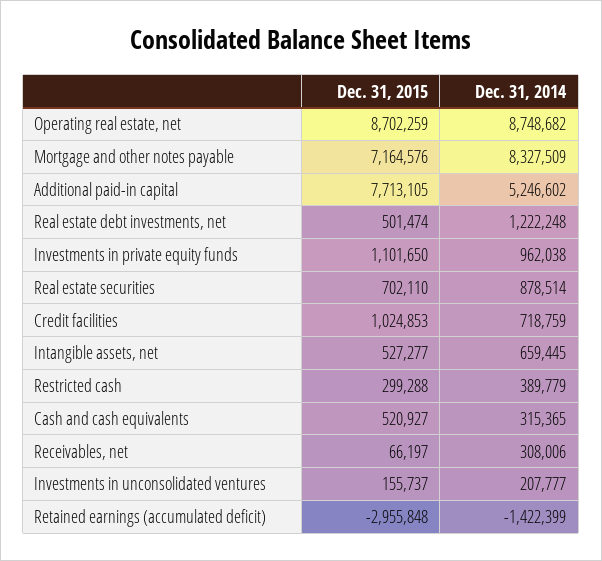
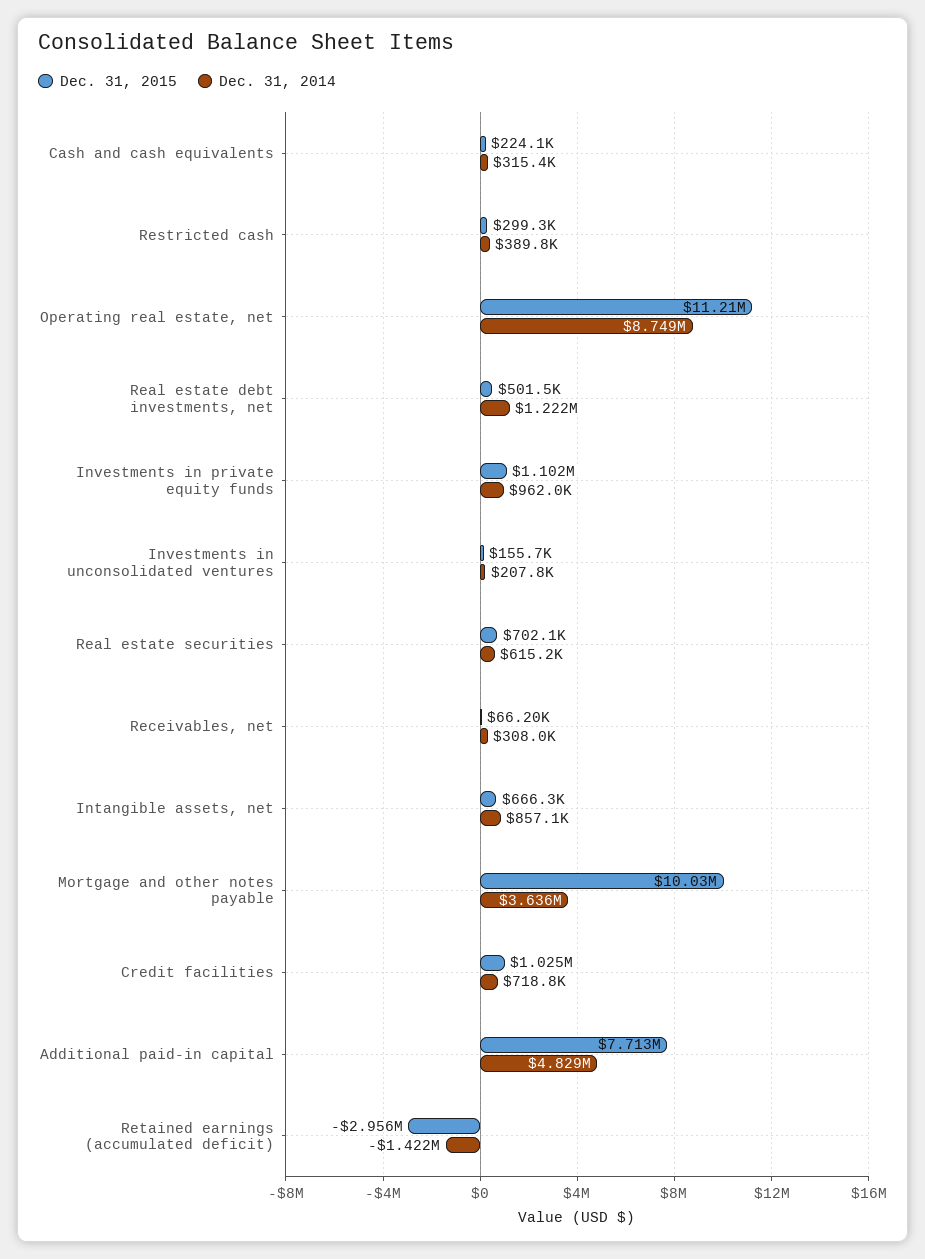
  {
    "Dec. 31, 2015": {
-     "Operating real estate, net": 8702259,
+     "Operating real estate, net": 11210000,
-     "Mortgage and other notes payable": 7164576,
+     "Mortgage and other notes payable": 10030000,
      "Additional paid-in capital": 7713105,
      "Real estate debt investments, net": 501474,
      "Investments in private equity funds": 1101650,
      "Real estate securities": 702110,
      "Credit facilities": 1024853,
-     "Intangible assets, net": 527277,
+     "Intangible assets, net": 666300,
      "Restricted cash": 299288,
-     "Cash and cash equivalents": 520927,
+     "Cash and cash equivalents": 224100,
      "Receivables, net": 66197,
      "Investments in unconsolidated ventures": 155737,
      "Retained earnings (accumulated deficit)": -2955848
    },
    "Dec. 31, 2014": {
      "Operating real estate, net": 8748682,
-     "Mortgage and other notes payable": 8327509,
+     "Mortgage and other notes payable": 3636000,
-     "Additional paid-in capital": 5246602,
+     "Additional paid-in capital": 4829000,
      "Real estate debt investments, net": 1222248,
      "Investments in private equity funds": 962038,
-     "Real estate securities": 878514,
+     "Real estate securities": 615200,
      "Credit facilities": 718759,
-     "Intangible assets, net": 659445,
+     "Intangible assets, net": 857100,
      "Restricted cash": 389779,
      "Cash and cash equivalents": 315365,
      "Receivables, net": 308006,
      "Investments in unconsolidated ventures": 207777,
      "Retained earnings (accumulated deficit)": -1422399
    }
  }

